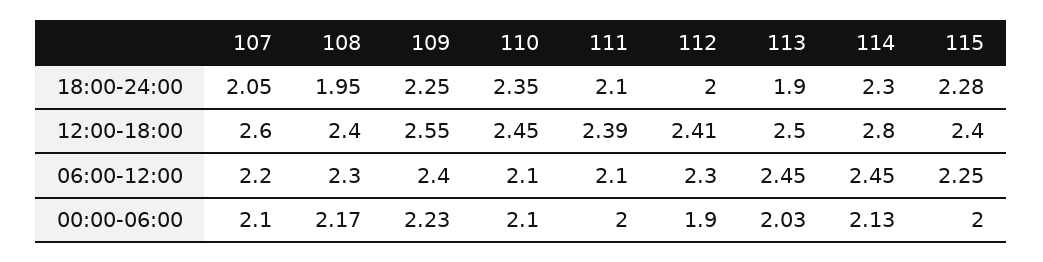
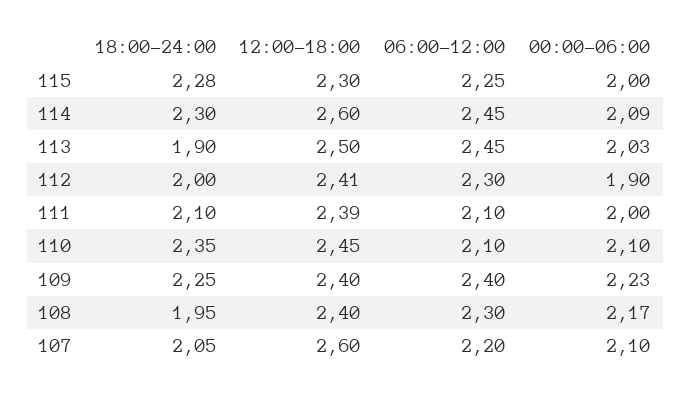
  {
    "107": {
      "18:00-24:00": 2.05,
      "12:00-18:00": 2.6,
      "06:00-12:00": 2.2,
      "00:00-06:00": 2.1
    },
    "108": {
      "18:00-24:00": 1.95,
      "12:00-18:00": 2.4,
      "06:00-12:00": 2.3,
      "00:00-06:00": 2.17
    },
    "109": {
      "18:00-24:00": 2.25,
-     "12:00-18:00": 2.55,
+     "12:00-18:00": 2.4,
      "06:00-12:00": 2.4,
      "00:00-06:00": 2.23
    },
    "110": {
      "18:00-24:00": 2.35,
      "12:00-18:00": 2.45,
      "06:00-12:00": 2.1,
      "00:00-06:00": 2.1
    },
    "111": {
      "18:00-24:00": 2.1,
      "12:00-18:00": 2.39,
      "06:00-12:00": 2.1,
      "00:00-06:00": 2
    },
    "112": {
      "18:00-24:00": 2,
      "12:00-18:00": 2.41,
      "06:00-12:00": 2.3,
      "00:00-06:00": 1.9
    },
    "113": {
      "18:00-24:00": 1.9,
      "12:00-18:00": 2.5,
      "06:00-12:00": 2.45,
      "00:00-06:00": 2.03
    },
    "114": {
      "18:00-24:00": 2.3,
-     "12:00-18:00": 2.8,
+     "12:00-18:00": 2.6,
      "06:00-12:00": 2.45,
-     "00:00-06:00": 2.13
+     "00:00-06:00": 2.09
    },
    "115": {
      "18:00-24:00": 2.28,
-     "12:00-18:00": 2.4,
+     "12:00-18:00": 2.3,
      "06:00-12:00": 2.25,
      "00:00-06:00": 2
    }
  }

